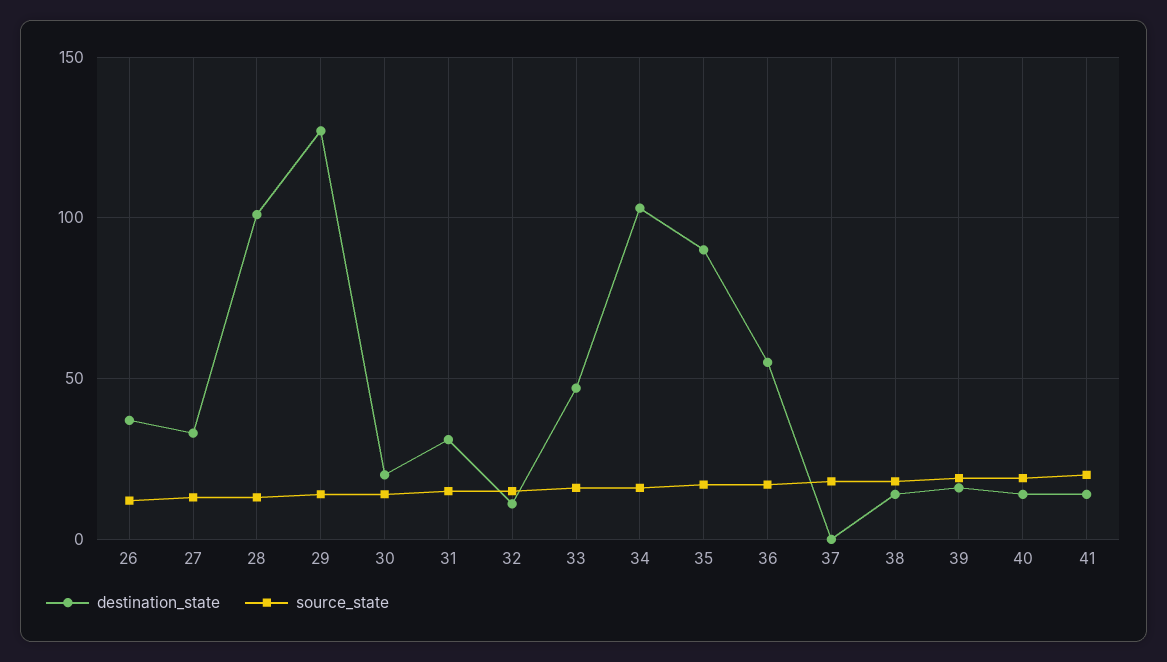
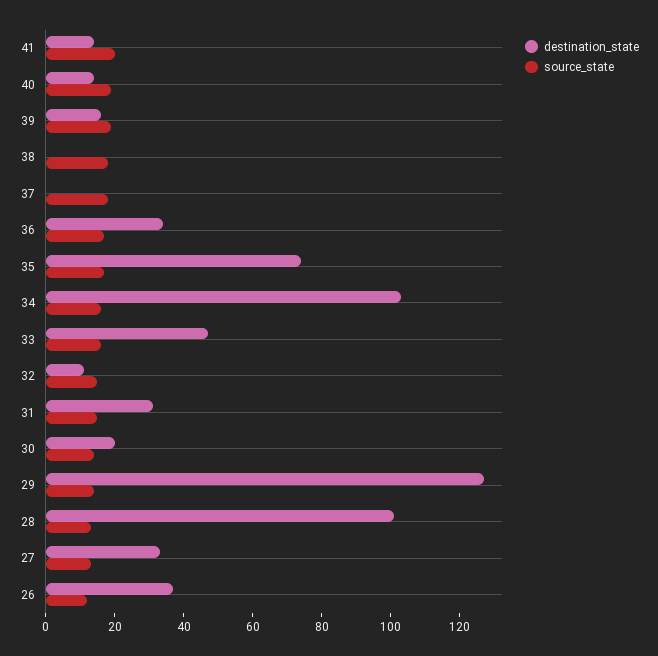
  {
    "destination_state": {
      "26": 35,
      "27": 35,
      "28": 100,
      "29": 125,
      "30": 20,
      "31": 30,
      "32": 10,
      "33": 45,
      "34": 105,
-     "35": 90,
+     "35": 75,
-     "36": 55,
+     "36": 35,
      "37": 0,
-     "38": 15,
+     "38": 0,
      "39": 15,
      "40": 15,
      "41": 15
    },
    "source_state": {
      "26": 10,
      "27": 15,
      "28": 15,
      "29": 15,
      "30": 15,
      "31": 15,
      "32": 15,
      "33": 15,
      "34": 15,
      "35": 15,
      "36": 15,
      "37": 20,
      "38": 20,
      "39": 20,
      "40": 20,
      "41": 20
    }
  }

